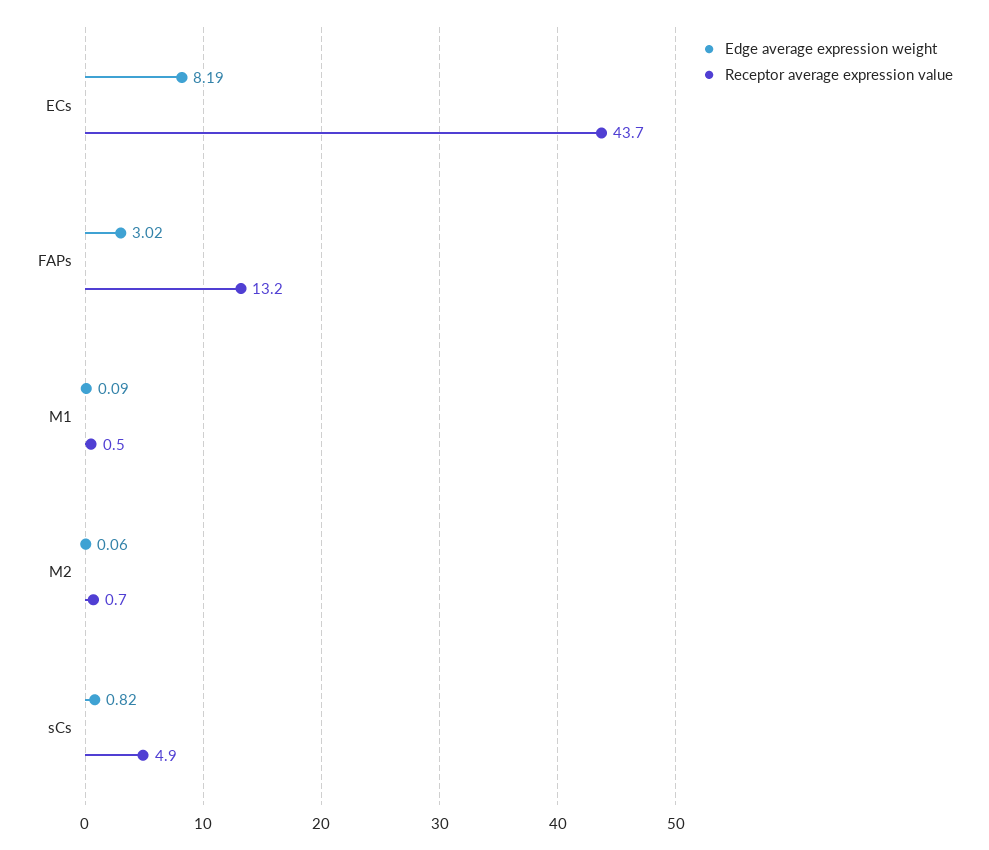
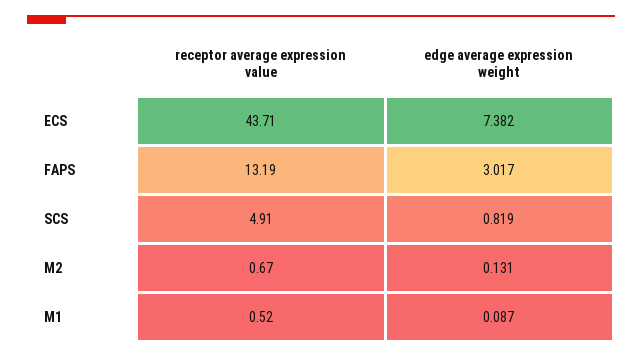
  {
    "Edge average expression weight": {
-     "ECs": 8.19,
+     "ECs": 7.382,
      "FAPs": 3.017,
      "M1": 0.087,
-     "M2": 0.06,
+     "M2": 0.131,
      "sCs": 0.819
    },
    "Receptor average expression value": {
      "ECs": 43.71,
      "FAPs": 13.19,
      "M1": 0.52,
      "M2": 0.67,
      "sCs": 4.91
    }
  }

